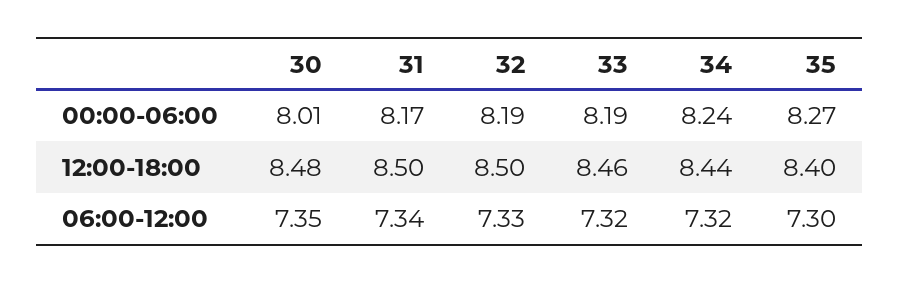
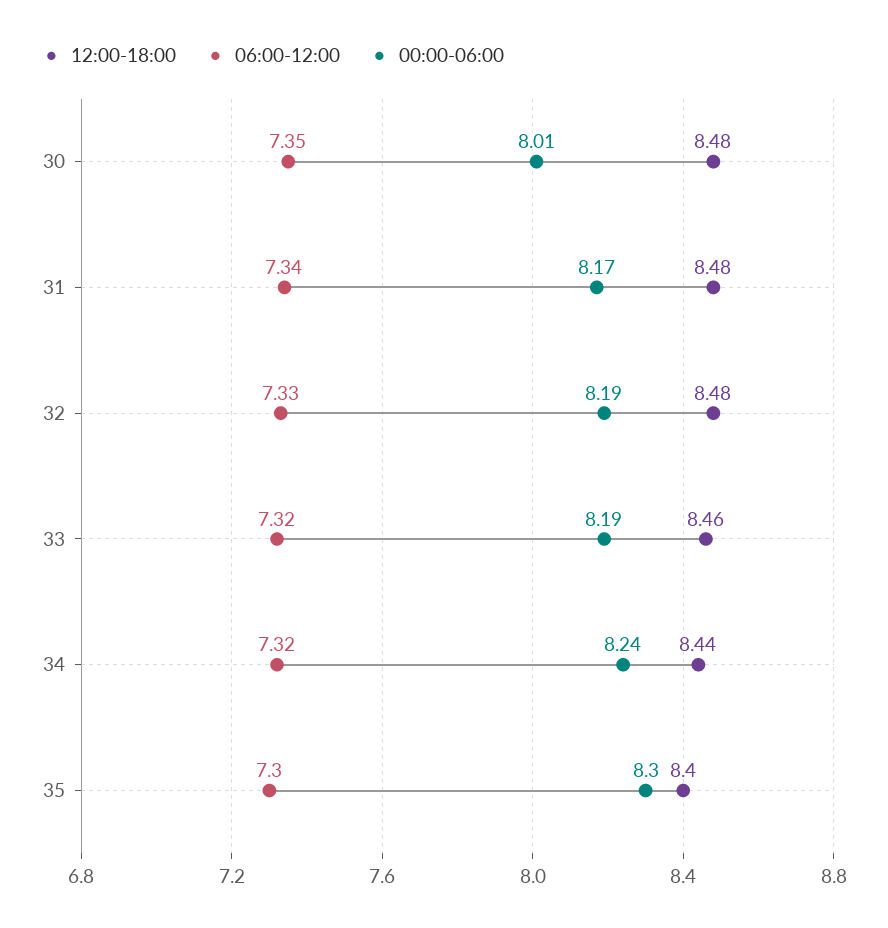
  {
    "00:00-06:00": {
      "30": 8.01,
      "31": 8.17,
      "32": 8.19,
      "33": 8.19,
      "34": 8.24,
-     "35": 8.27
+     "35": 8.3
    },
    "12:00-18:00": {
      "30": 8.48,
-     "31": 8.5,
+     "31": 8.48,
-     "32": 8.5,
+     "32": 8.48,
      "33": 8.46,
      "34": 8.44,
      "35": 8.4
    },
    "06:00-12:00": {
      "30": 7.35,
      "31": 7.34,
      "32": 7.33,
      "33": 7.32,
      "34": 7.32,
      "35": 7.3
    }
  }

